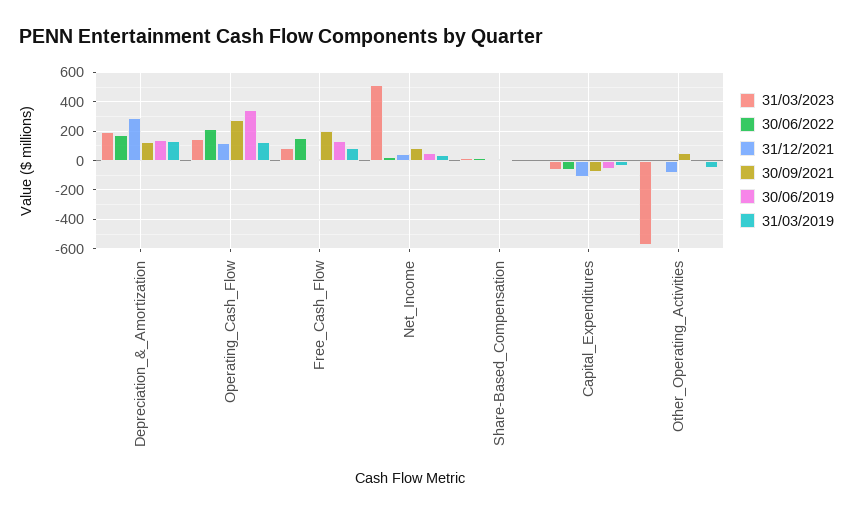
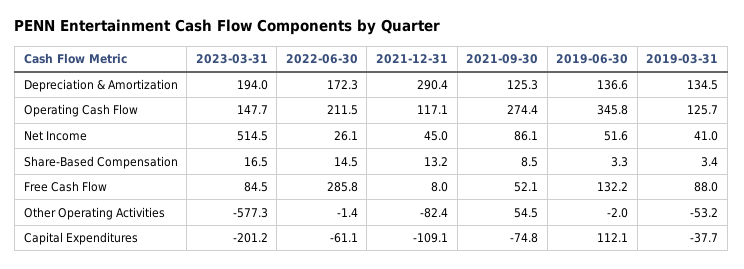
  {
    "31/03/2023": {
      "Depreciation_&_Amortization": 194,
      "Operating_Cash_Flow": 147.7,
      "Free_Cash_Flow": 84.5,
      "Net_Income": 514.5,
      "Share-Based_Compensation": 16.5,
-     "Capital_Expenditures": -50,
+     "Capital_Expenditures": -201.2,
      "Other_Operating_Activities": -577.3
    },
    "30/06/2022": {
      "Depreciation_&_Amortization": 172.3,
      "Operating_Cash_Flow": 211.5,
-     "Free_Cash_Flow": 150,
+     "Free_Cash_Flow": 285.8,
      "Net_Income": 26.1,
      "Share-Based_Compensation": 14.5,
      "Capital_Expenditures": -61.1,
      "Other_Operating_Activities": -1.4
    },
    "31/12/2021": {
      "Depreciation_&_Amortization": 290.4,
      "Operating_Cash_Flow": 117.1,
      "Free_Cash_Flow": 8,
      "Net_Income": 45,
      "Share-Based_Compensation": 13.2,
      "Capital_Expenditures": -109.1,
      "Other_Operating_Activities": -82.4
    },
    "30/09/2021": {
      "Depreciation_&_Amortization": 125.3,
      "Operating_Cash_Flow": 274.4,
-     "Free_Cash_Flow": 200,
+     "Free_Cash_Flow": 52.1,
      "Net_Income": 86.1,
      "Share-Based_Compensation": 8.5,
      "Capital_Expenditures": -74.8,
      "Other_Operating_Activities": 54.5
    },
    "30/06/2019": {
      "Depreciation_&_Amortization": 136.6,
      "Operating_Cash_Flow": 345.8,
      "Free_Cash_Flow": 132.2,
      "Net_Income": 51.6,
      "Share-Based_Compensation": 3.3,
-     "Capital_Expenditures": -50,
+     "Capital_Expenditures": 112.1,
      "Other_Operating_Activities": -2
    },
    "31/03/2019": {
      "Depreciation_&_Amortization": 134.5,
      "Operating_Cash_Flow": 125.7,
      "Free_Cash_Flow": 88,
      "Net_Income": 41,
      "Share-Based_Compensation": 3.4,
      "Capital_Expenditures": -37.7,
      "Other_Operating_Activities": -53.2
    }
  }

